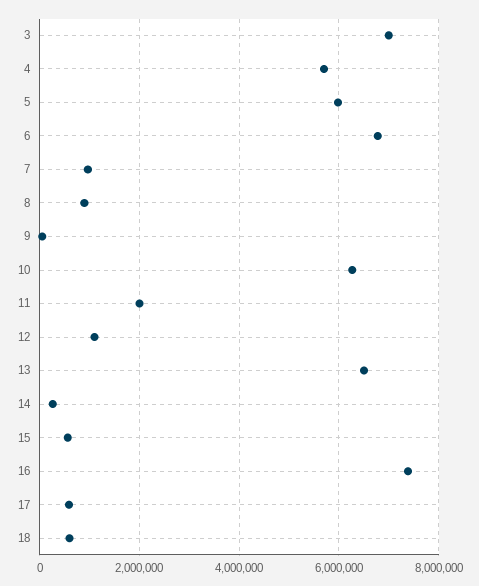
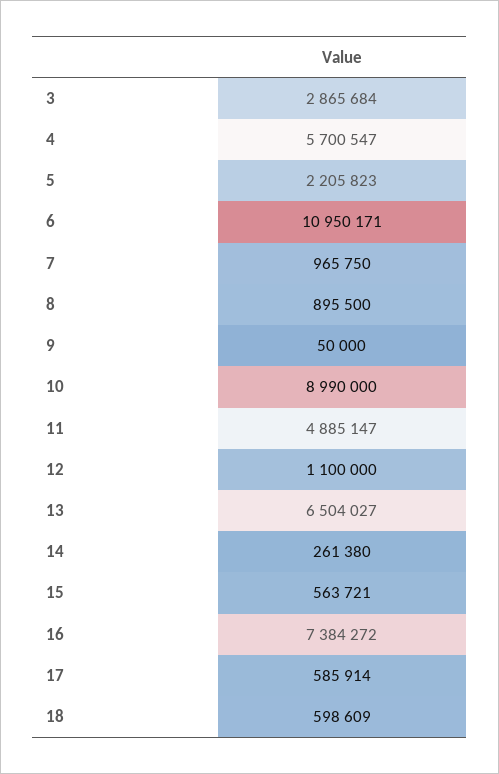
  {
-   "3": 7000000,
+   "3": 2865684,
    "4": 5700547,
-   "5": 6000000,
+   "5": 2205823,
-   "6": 6800000,
+   "6": 10950171,
    "7": 965750,
    "8": 895500,
    "9": 50000,
-   "10": 6200000,
+   "10": 8990000,
-   "11": 2000000,
+   "11": 4885147,
    "12": 1100000,
    "13": 6504027,
    "14": 261380,
    "15": 563721,
    "16": 7384272,
    "17": 585914,
    "18": 598609
  }

